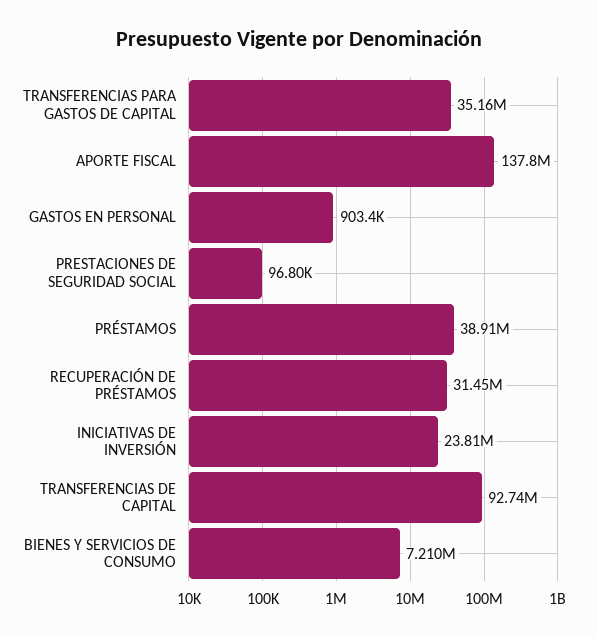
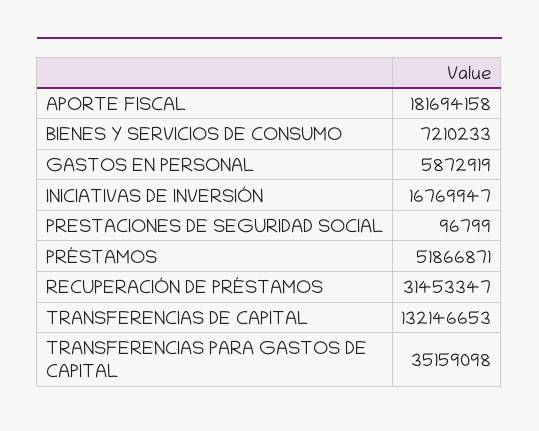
  {
    "TRANSFERENCIAS PARA GASTOS DE CAPITAL": 35159098,
-   "APORTE FISCAL": 137800000,
+   "APORTE FISCAL": 181694158,
-   "GASTOS EN PERSONAL": 903400,
+   "GASTOS EN PERSONAL": 5872919,
    "PRESTACIONES DE SEGURIDAD SOCIAL": 96799,
-   "PRÉSTAMOS": 38910000,
+   "PRÉSTAMOS": 51866871,
    "RECUPERACIÓN DE PRÉSTAMOS": 31453347,
-   "INICIATIVAS DE INVERSIÓN": 23810000,
+   "INICIATIVAS DE INVERSIÓN": 16769947,
-   "TRANSFERENCIAS DE CAPITAL": 92740000,
+   "TRANSFERENCIAS DE CAPITAL": 132146653,
    "BIENES Y SERVICIOS DE CONSUMO": 7210233
  }

